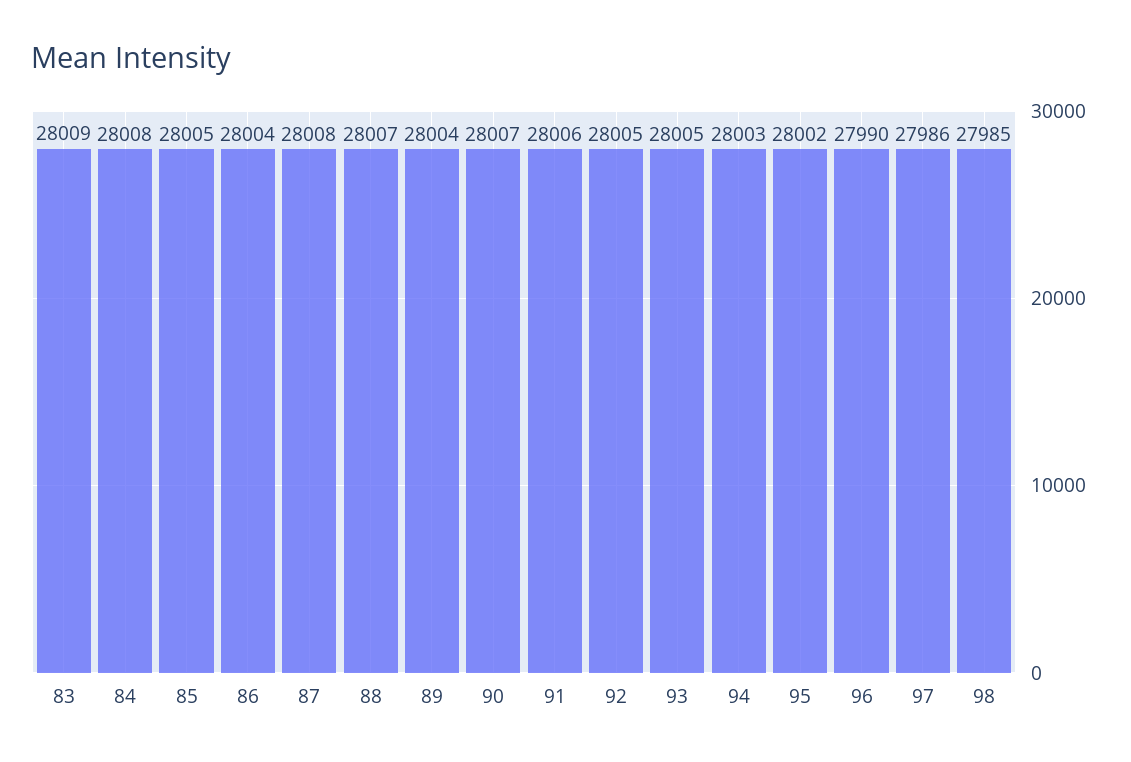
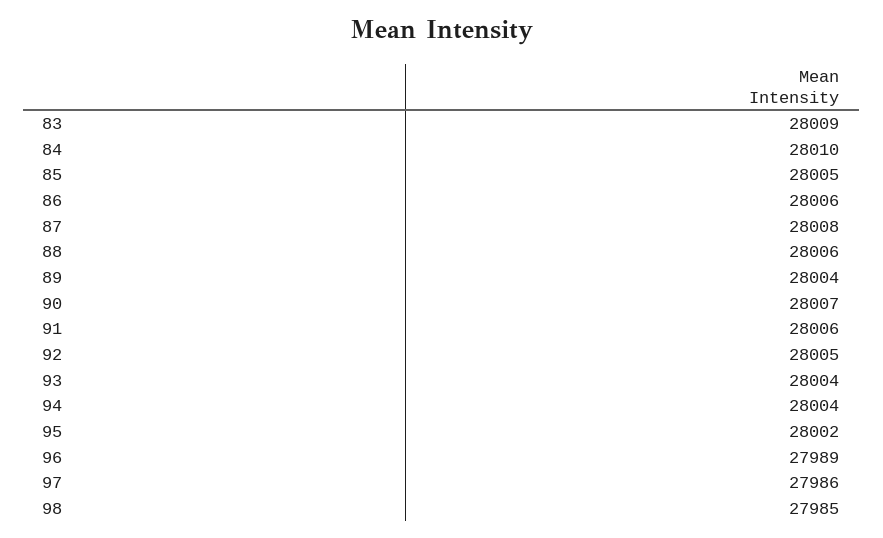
  {
    "83": 28009,
-   "84": 28008,
+   "84": 28010,
    "85": 28005,
-   "86": 28004,
+   "86": 28006,
    "87": 28008,
-   "88": 28007,
+   "88": 28006,
    "89": 28004,
    "90": 28007,
    "91": 28006,
    "92": 28005,
-   "93": 28005,
+   "93": 28004,
-   "94": 28003,
+   "94": 28004,
    "95": 28002,
-   "96": 27990,
+   "96": 27989,
    "97": 27986,
    "98": 27985
  }

